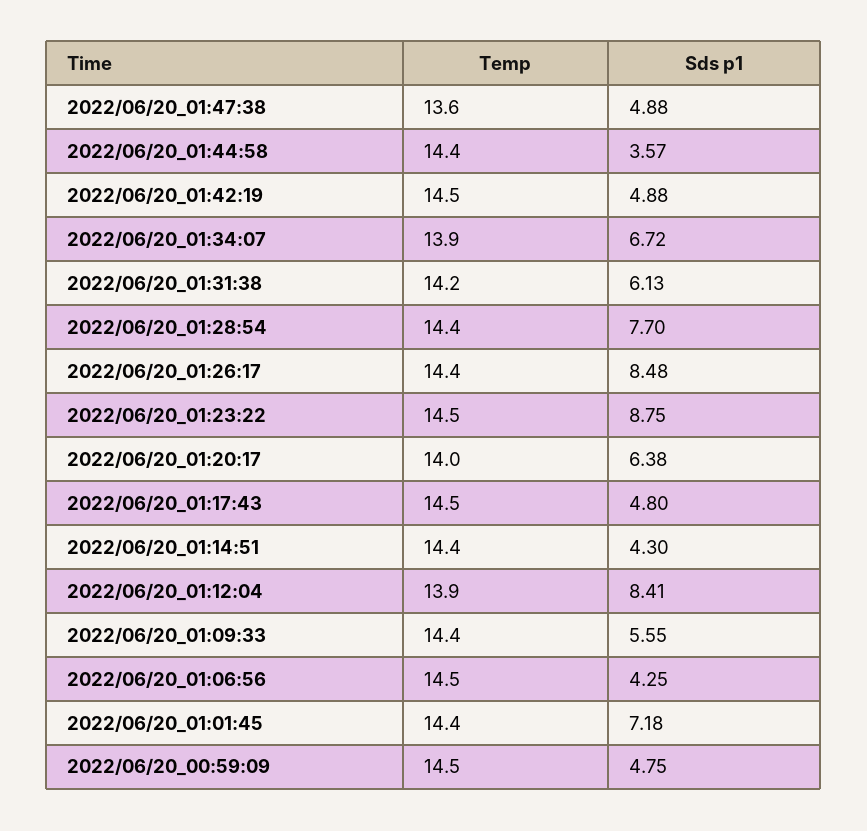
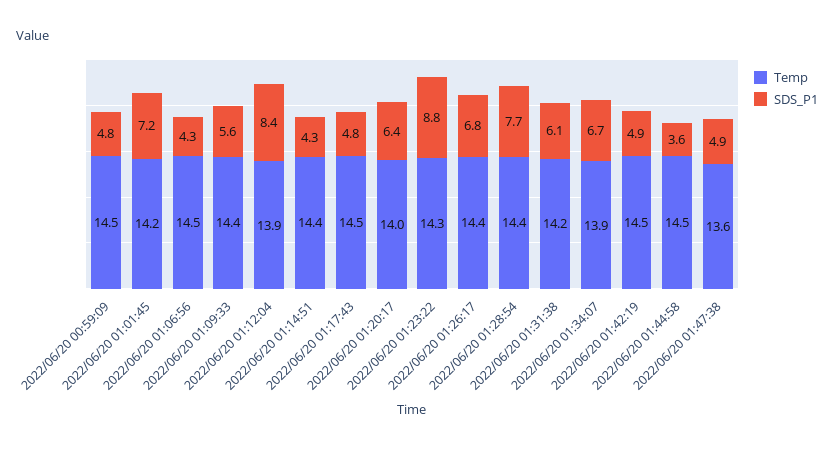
  {
    "Temp": {
      "2022/06/20_01:47:38": 13.6,
-     "2022/06/20_01:44:58": 14.4,
+     "2022/06/20_01:44:58": 14.5,
      "2022/06/20_01:42:19": 14.5,
      "2022/06/20_01:34:07": 13.9,
      "2022/06/20_01:31:38": 14.2,
      "2022/06/20_01:28:54": 14.4,
      "2022/06/20_01:26:17": 14.4,
-     "2022/06/20_01:23:22": 14.5,
+     "2022/06/20_01:23:22": 14.3,
      "2022/06/20_01:20:17": 14,
      "2022/06/20_01:17:43": 14.5,
      "2022/06/20_01:14:51": 14.4,
      "2022/06/20_01:12:04": 13.9,
      "2022/06/20_01:09:33": 14.4,
      "2022/06/20_01:06:56": 14.5,
-     "2022/06/20_01:01:45": 14.4,
+     "2022/06/20_01:01:45": 14.2,
      "2022/06/20_00:59:09": 14.5
    },
    "Sds p1": {
      "2022/06/20_01:47:38": 4.88,
      "2022/06/20_01:44:58": 3.57,
      "2022/06/20_01:42:19": 4.88,
      "2022/06/20_01:34:07": 6.72,
      "2022/06/20_01:31:38": 6.13,
      "2022/06/20_01:28:54": 7.7,
-     "2022/06/20_01:26:17": 8.48,
+     "2022/06/20_01:26:17": 6.8,
      "2022/06/20_01:23:22": 8.75,
      "2022/06/20_01:20:17": 6.38,
      "2022/06/20_01:17:43": 4.8,
      "2022/06/20_01:14:51": 4.3,
      "2022/06/20_01:12:04": 8.41,
      "2022/06/20_01:09:33": 5.55,
      "2022/06/20_01:06:56": 4.25,
      "2022/06/20_01:01:45": 7.18,
      "2022/06/20_00:59:09": 4.75
    }
  }

